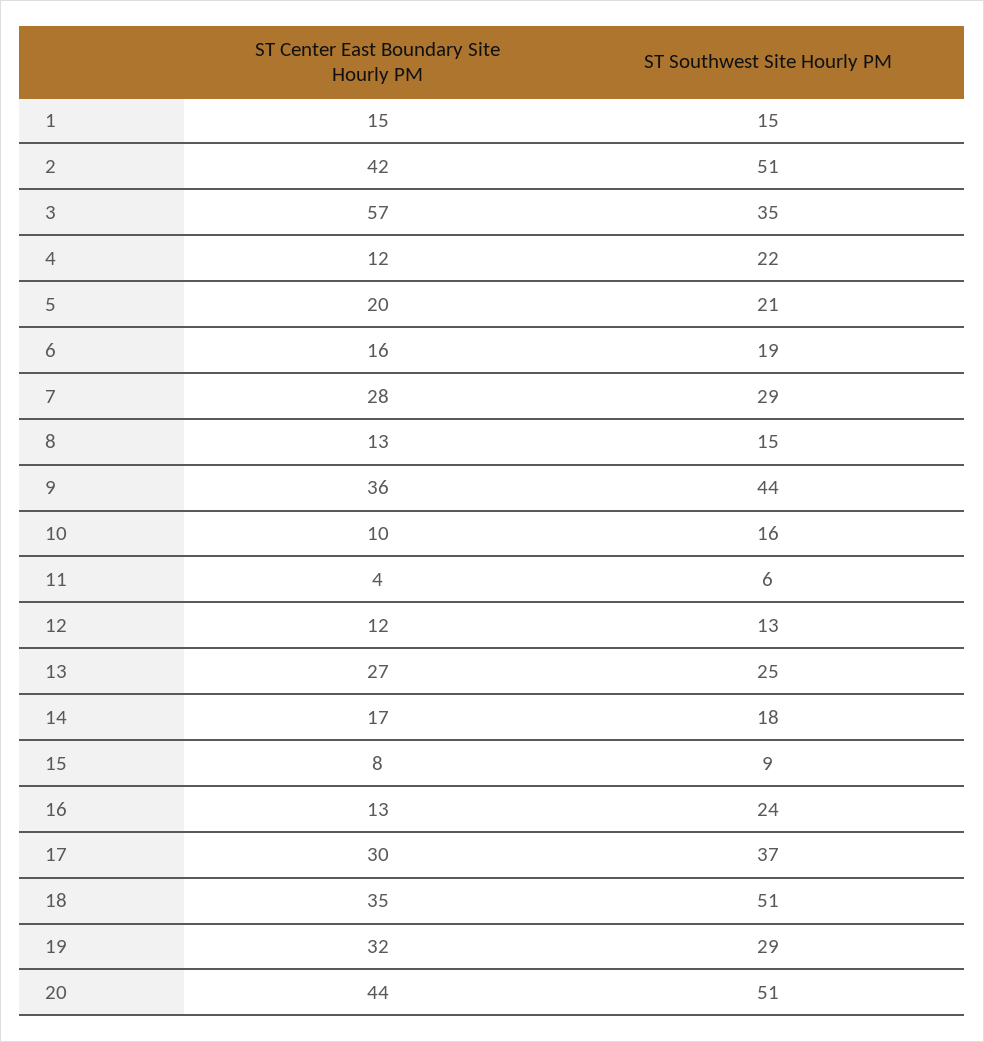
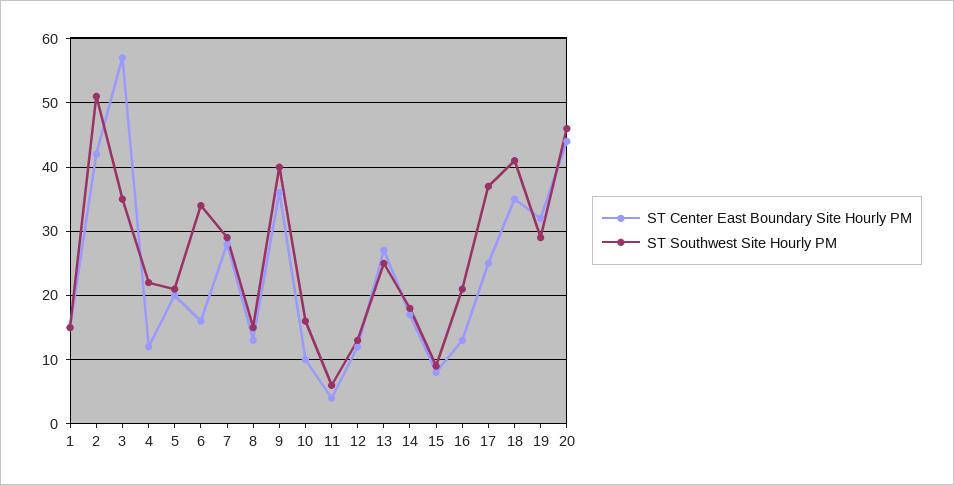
  {
    "ST Center East Boundary Site Hourly PM": {
      "1": 15,
      "2": 42,
      "3": 57,
      "4": 12,
      "5": 20,
      "6": 16,
      "7": 28,
      "8": 13,
      "9": 36,
      "10": 10,
      "11": 4,
      "12": 12,
      "13": 27,
      "14": 17,
      "15": 8,
      "16": 13,
-     "17": 30,
+     "17": 25,
      "18": 35,
      "19": 32,
      "20": 44
    },
    "ST Southwest Site Hourly PM": {
      "1": 15,
      "2": 51,
      "3": 35,
      "4": 22,
      "5": 21,
-     "6": 19,
+     "6": 34,
      "7": 29,
      "8": 15,
-     "9": 44,
+     "9": 40,
      "10": 16,
      "11": 6,
      "12": 13,
      "13": 25,
      "14": 18,
      "15": 9,
-     "16": 24,
+     "16": 21,
      "17": 37,
-     "18": 51,
+     "18": 41,
      "19": 29,
-     "20": 51
+     "20": 46
    }
  }

